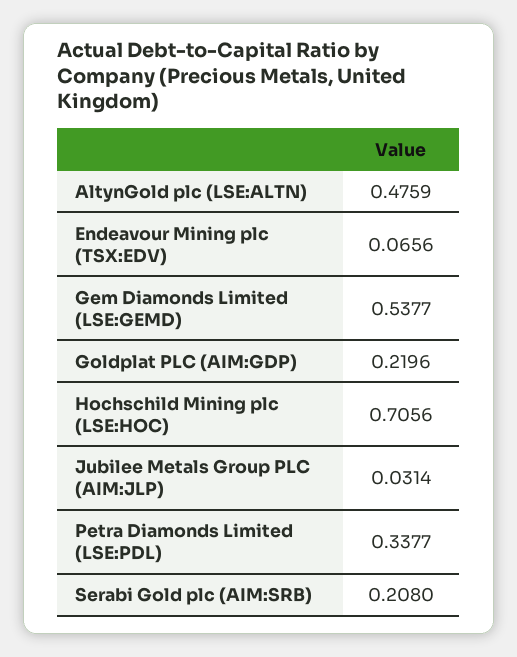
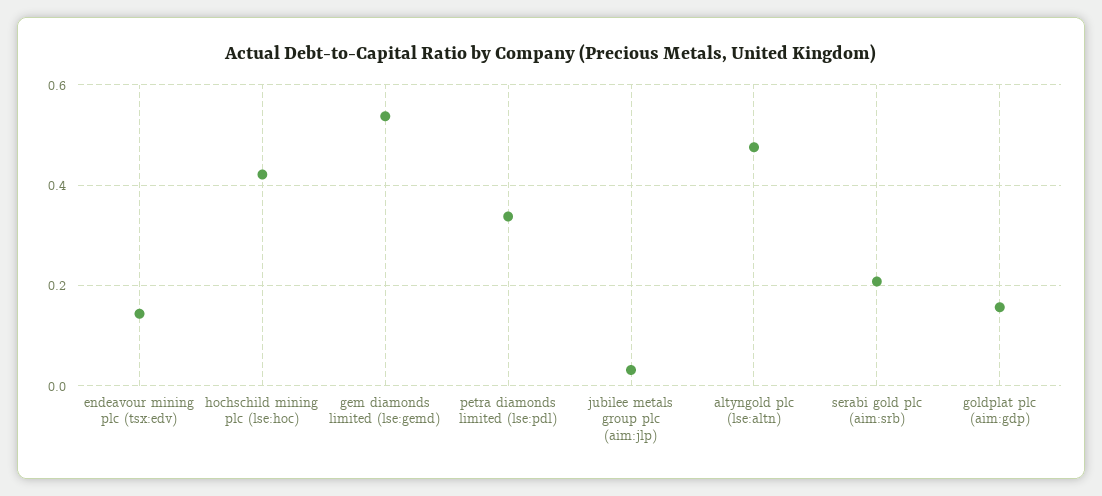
  {
    "AltynGold plc (LSE:ALTN)": 0.4759,
-   "Endeavour Mining plc (TSX:EDV)": 0.0656,
+   "Endeavour Mining plc (TSX:EDV)": 0.14,
    "Gem Diamonds Limited (LSE:GEMD)": 0.5377,
-   "Goldplat PLC (AIM:GDP)": 0.2196,
+   "Goldplat PLC (AIM:GDP)": 0.16,
-   "Hochschild Mining plc (LSE:HOC)": 0.7056,
+   "Hochschild Mining plc (LSE:HOC)": 0.42,
    "Jubilee Metals Group PLC (AIM:JLP)": 0.0314,
    "Petra Diamonds Limited (LSE:PDL)": 0.3377,
    "Serabi Gold plc (AIM:SRB)": 0.208
  }

